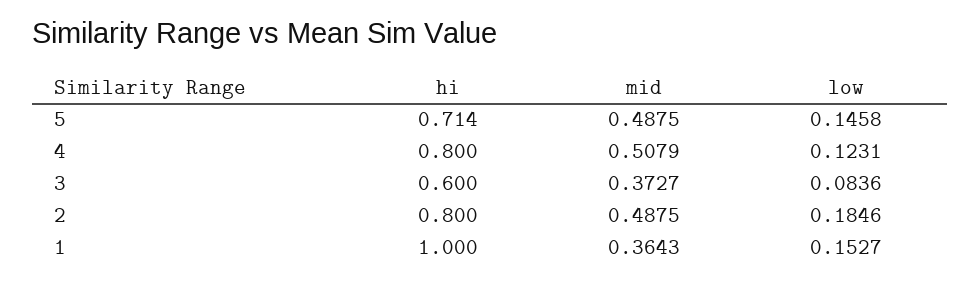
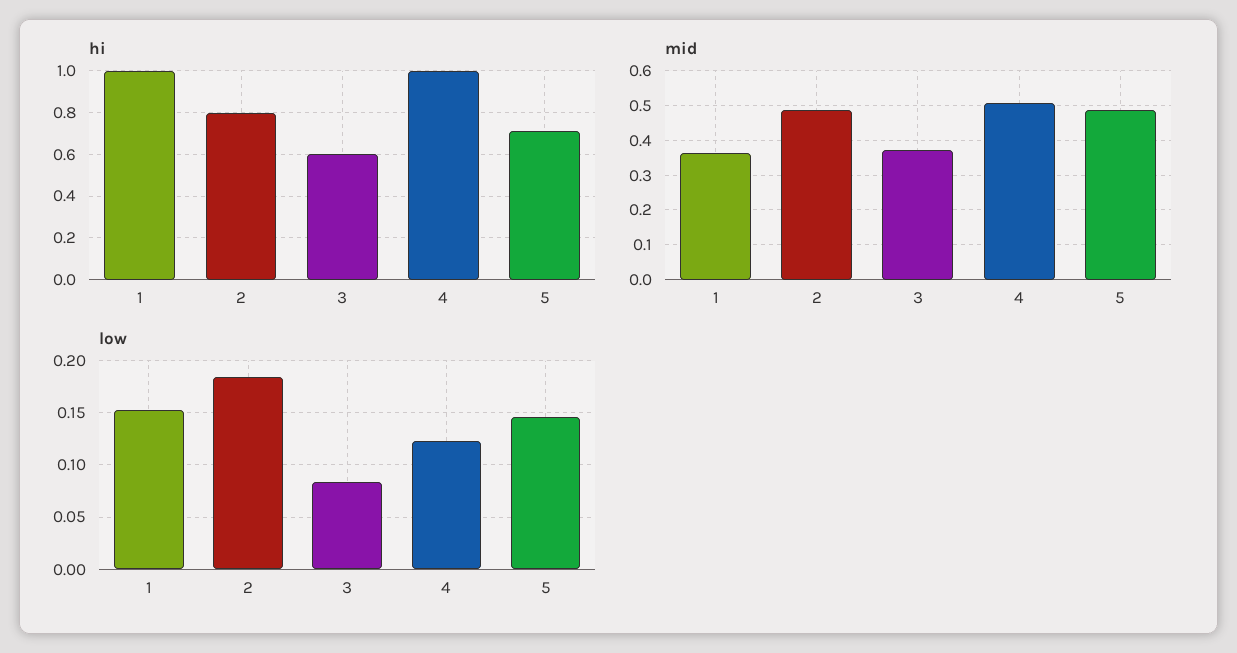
  {
    "hi": {
      "5": 0.714,
-     "4": 0.8,
+     "4": 1,
      "3": 0.6,
      "2": 0.8,
      "1": 1
    },
    "mid": {
      "5": 0.4875,
      "4": 0.5079,
      "3": 0.3727,
      "2": 0.4875,
      "1": 0.3643
    },
    "low": {
      "5": 0.1458,
      "4": 0.1231,
      "3": 0.0836,
      "2": 0.1846,
      "1": 0.1527
    }
  }

